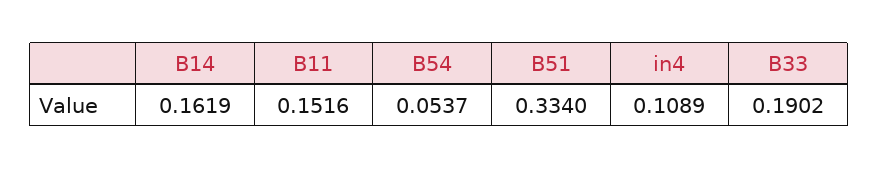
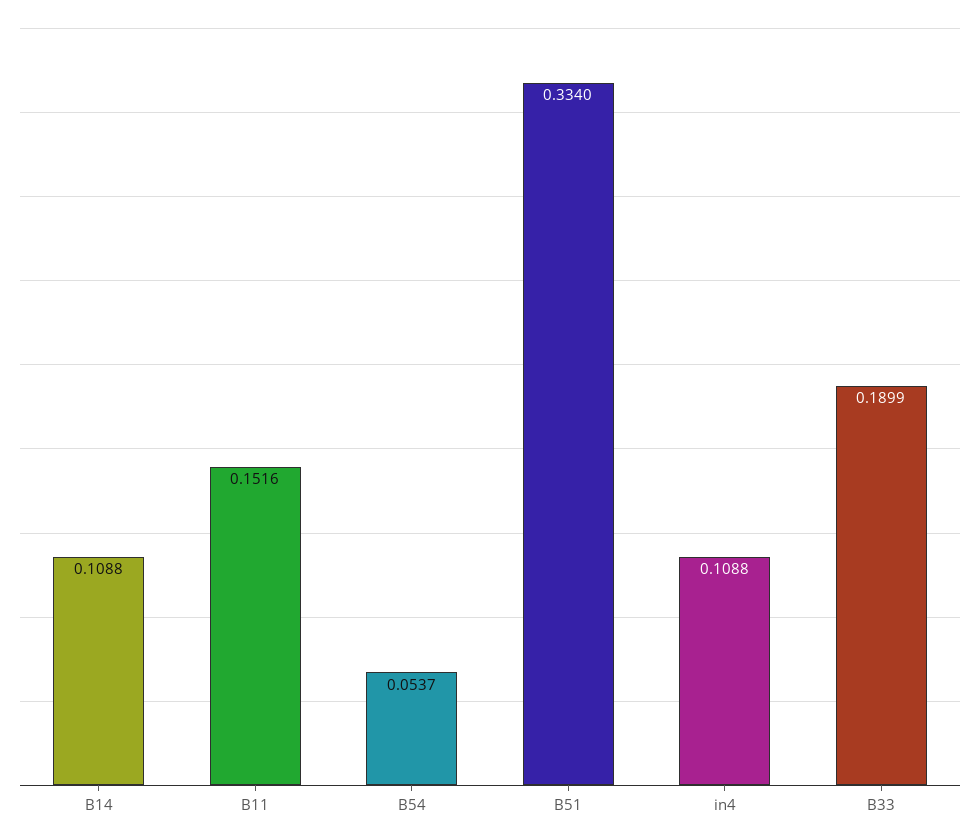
  {
-   "B14": 0.1619,
+   "B14": 0.1088,
    "B11": 0.1516,
    "B54": 0.0537,
    "B51": 0.334,
-   "in4": 0.1089,
+   "in4": 0.1088,
-   "B33": 0.1902
+   "B33": 0.1899
  }

